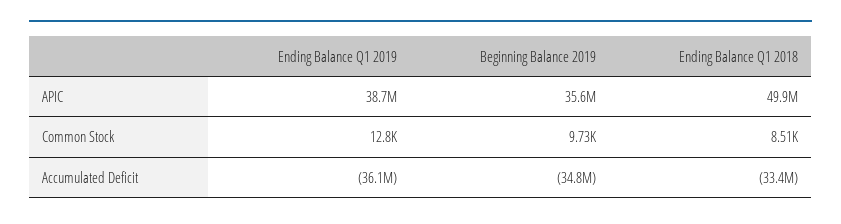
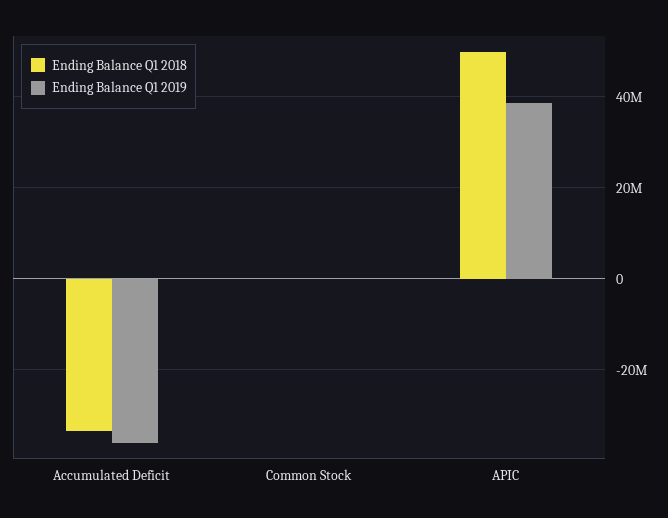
  {
    "Ending Balance Q1 2019": {
      "APIC": 38700000,
      "Common Stock": 12800,
      "Accumulated Deficit": -36100000
    },
-   "Beginning Balance 2019": {
-     "APIC": 35600000,
-     "Common Stock": 9730,
-     "Accumulated Deficit": -34800000
-   },
    "Ending Balance Q1 2018": {
      "APIC": 49900000,
      "Common Stock": 8510,
      "Accumulated Deficit": -33400000
    }
  }

